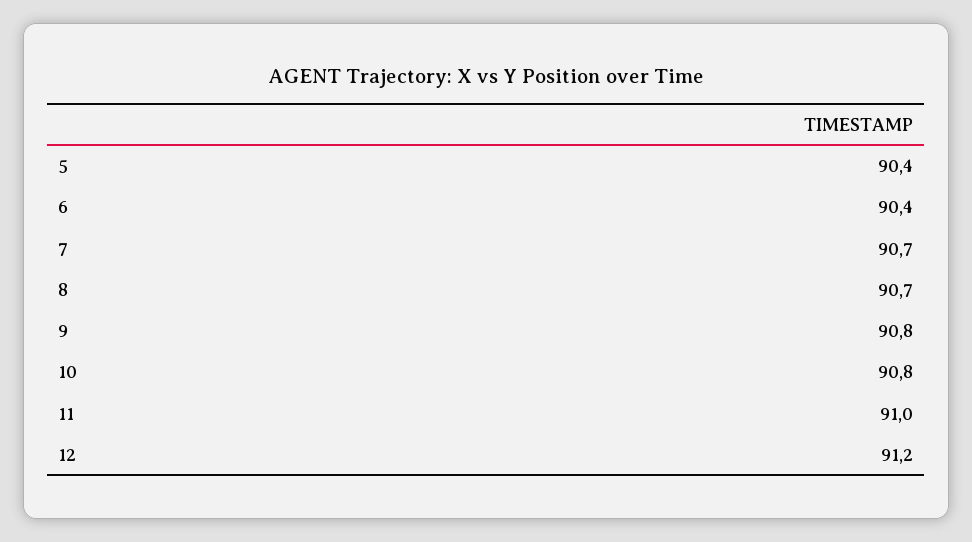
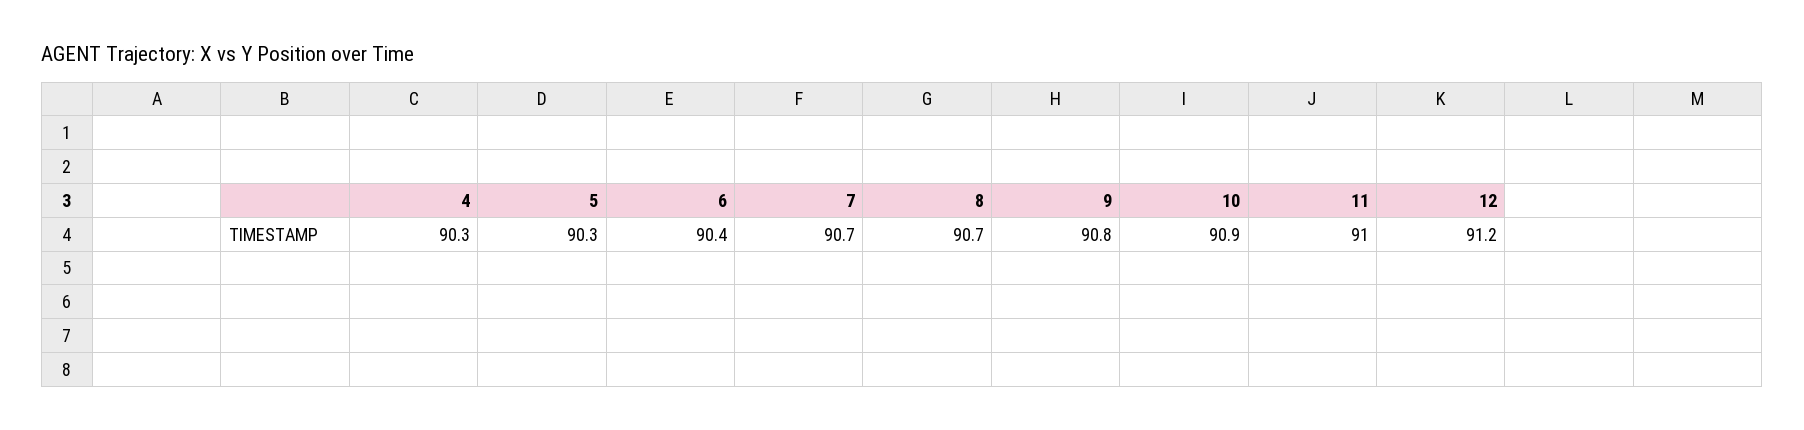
  {
-   "5": 90.4,
+   "5": 90.3,
    "6": 90.4,
    "7": 90.7,
    "8": 90.7,
    "9": 90.8,
-   "10": 90.8,
+   "10": 90.9,
    "11": 91,
-   "12": 91.2
+   "12": 91.2,
+   "4": 90.3
  }

